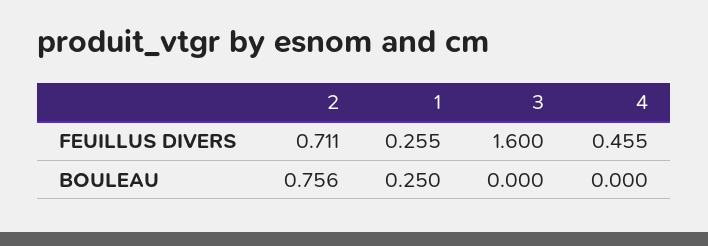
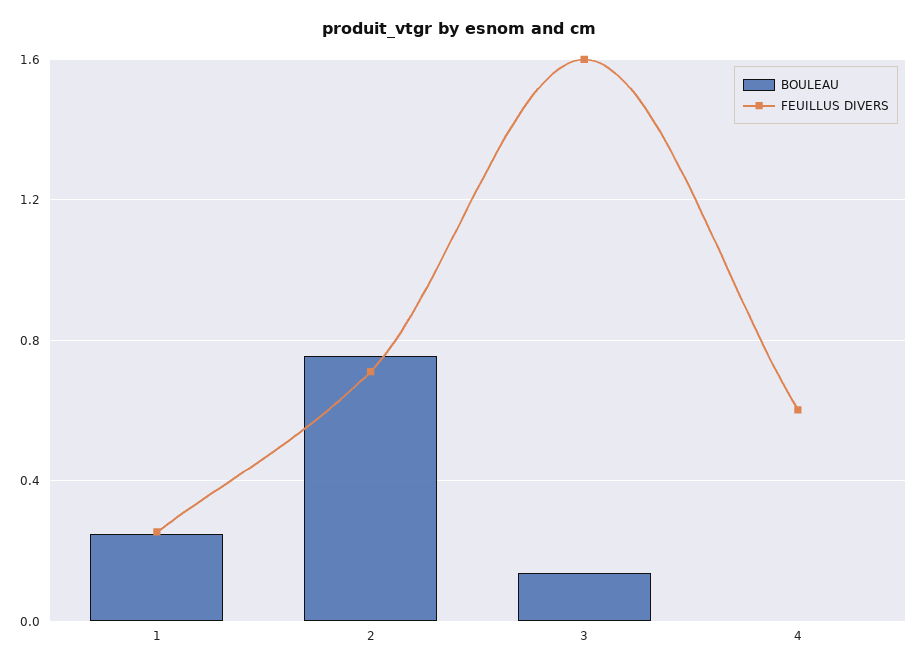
  {
    "FEUILLUS DIVERS": {
      "2": 0.711,
      "1": 0.255,
      "3": 1.6,
-     "4": 0.455
+     "4": 0.6
    },
    "BOULEAU": {
      "2": 0.756,
      "1": 0.25,
-     "3": 0,
+     "3": 0.15,
      "4": 0
    }
  }

